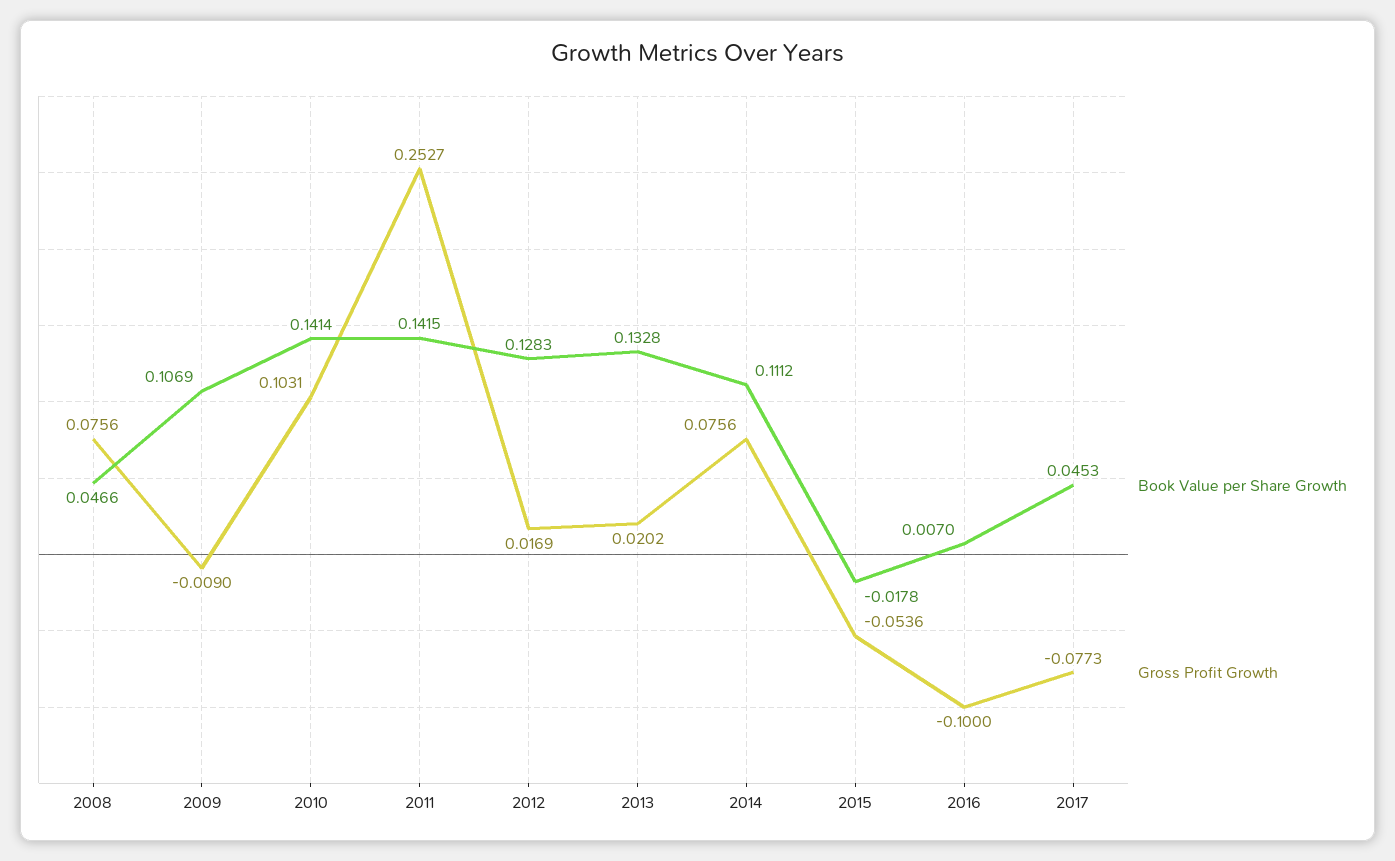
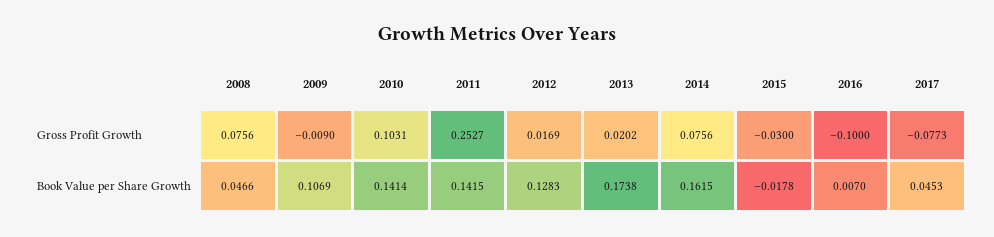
  {
    "Book Value per Share Growth": {
      "2008": 0.0466,
      "2009": 0.1069,
      "2010": 0.1414,
      "2011": 0.1415,
      "2012": 0.1283,
-     "2013": 0.1328,
+     "2013": 0.1738,
-     "2014": 0.1112,
+     "2014": 0.1615,
      "2015": -0.0178,
      "2016": 0.007,
      "2017": 0.0453
    },
    "Gross Profit Growth": {
      "2008": 0.0756,
      "2009": -0.009,
      "2010": 0.1031,
      "2011": 0.2527,
      "2012": 0.0169,
      "2013": 0.0202,
      "2014": 0.0756,
-     "2015": -0.0536,
+     "2015": -0.03,
      "2016": -0.1,
      "2017": -0.0773
    }
  }

